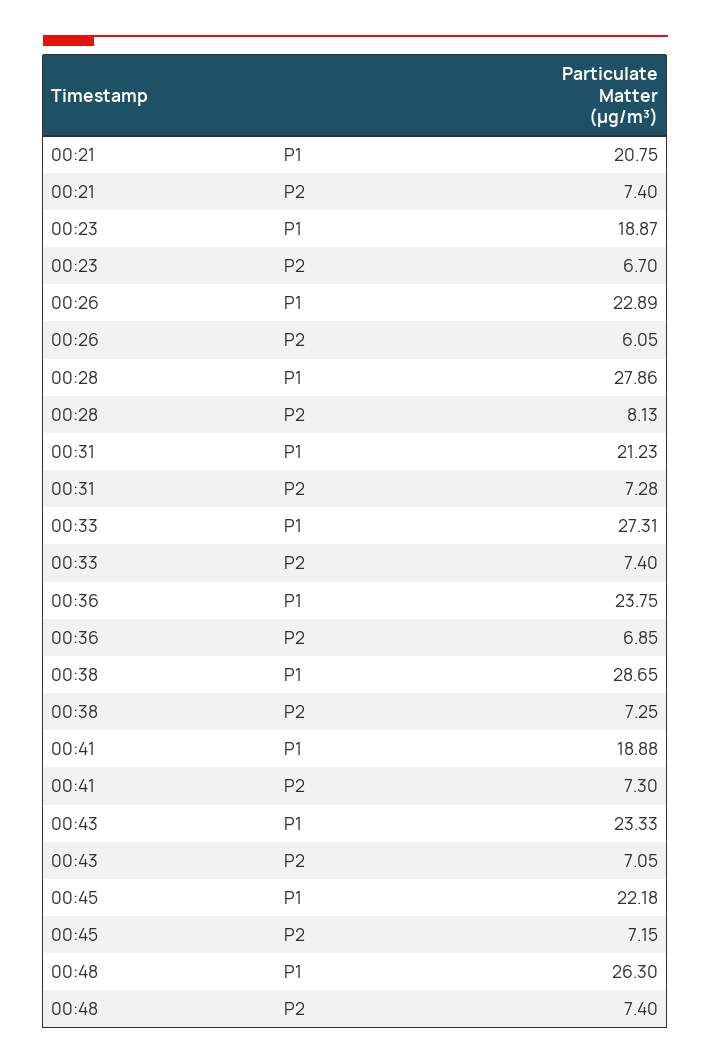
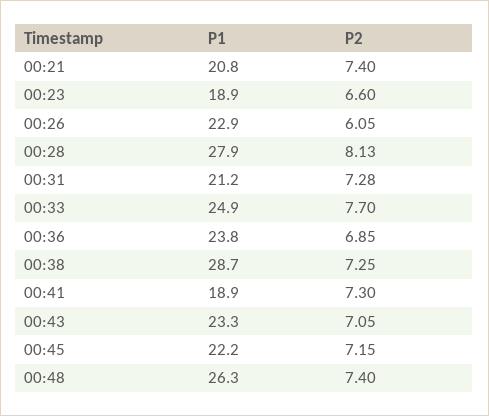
  {
    "00:21": {
      "P1": 20.75,
      "P2": 7.4
    },
    "00:23": {
      "P1": 18.87,
-     "P2": 6.7
+     "P2": 6.6
    },
    "00:26": {
      "P1": 22.89,
      "P2": 6.05
    },
    "00:28": {
      "P1": 27.86,
      "P2": 8.13
    },
    "00:31": {
      "P1": 21.23,
      "P2": 7.28
    },
    "00:33": {
-     "P1": 27.31,
+     "P1": 24.9,
-     "P2": 7.4
+     "P2": 7.7
    },
    "00:36": {
      "P1": 23.75,
      "P2": 6.85
    },
    "00:38": {
      "P1": 28.65,
      "P2": 7.25
    },
    "00:41": {
      "P1": 18.88,
      "P2": 7.3
    },
    "00:43": {
      "P1": 23.33,
      "P2": 7.05
    },
    "00:45": {
      "P1": 22.18,
      "P2": 7.15
    },
    "00:48": {
      "P1": 26.3,
      "P2": 7.4
    }
  }

